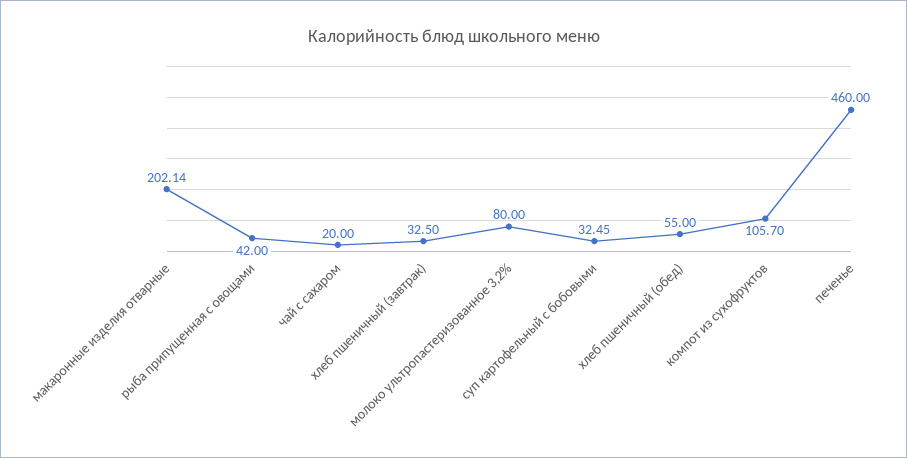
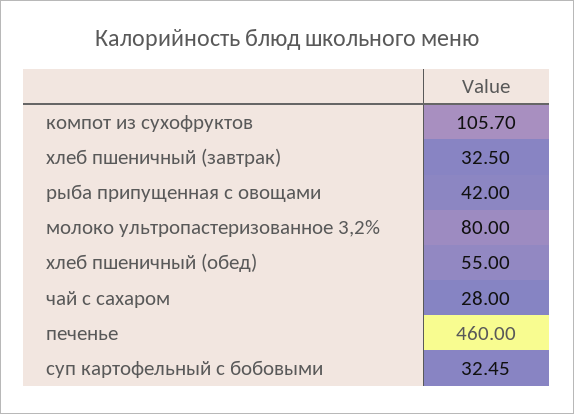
  {
-   "макаронные изделия отварные": 202.14,
    "рыба припущенная с овощами": 42,
-   "чай с сахаром": 20,
+   "чай с сахаром": 28,
    "хлеб пшеничный (завтрак)": 32.5,
    "молоко ультропастеризованное 3,2%": 80,
    "суп картофельный с бобовыми": 32.45,
    "хлеб пшеничный (обед)": 55,
    "компот из сухофруктов": 105.7,
    "печенье": 460
  }

